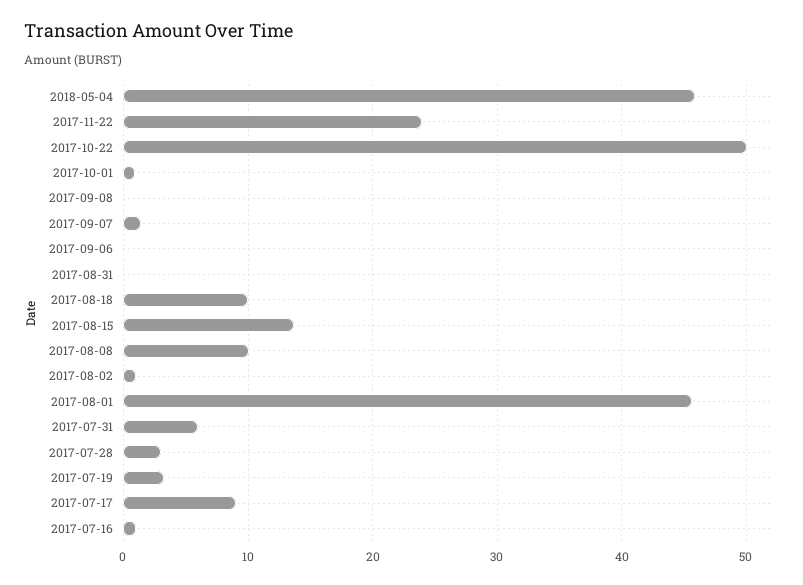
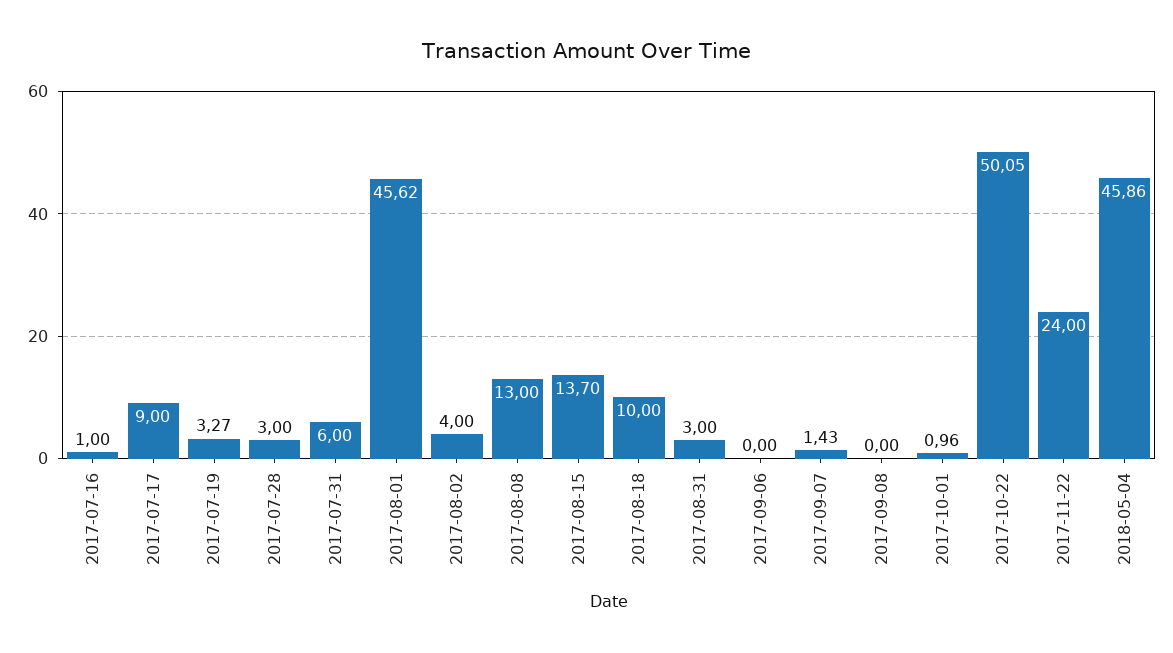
  {
    "2018-05-04": 45.86,
    "2017-11-22": 24,
    "2017-10-22": 50.05,
    "2017-10-01": 0.96,
    "2017-09-08": 0,
    "2017-09-07": 1.43,
    "2017-09-06": 0,
-   "2017-08-31": 0,
+   "2017-08-31": 3,
    "2017-08-18": 10,
    "2017-08-15": 13.7,
-   "2017-08-08": 10,
+   "2017-08-08": 13,
-   "2017-08-02": 1,
+   "2017-08-02": 4,
    "2017-08-01": 45.62,
    "2017-07-31": 6,
    "2017-07-28": 3,
    "2017-07-19": 3.27,
    "2017-07-17": 9,
    "2017-07-16": 1
  }

